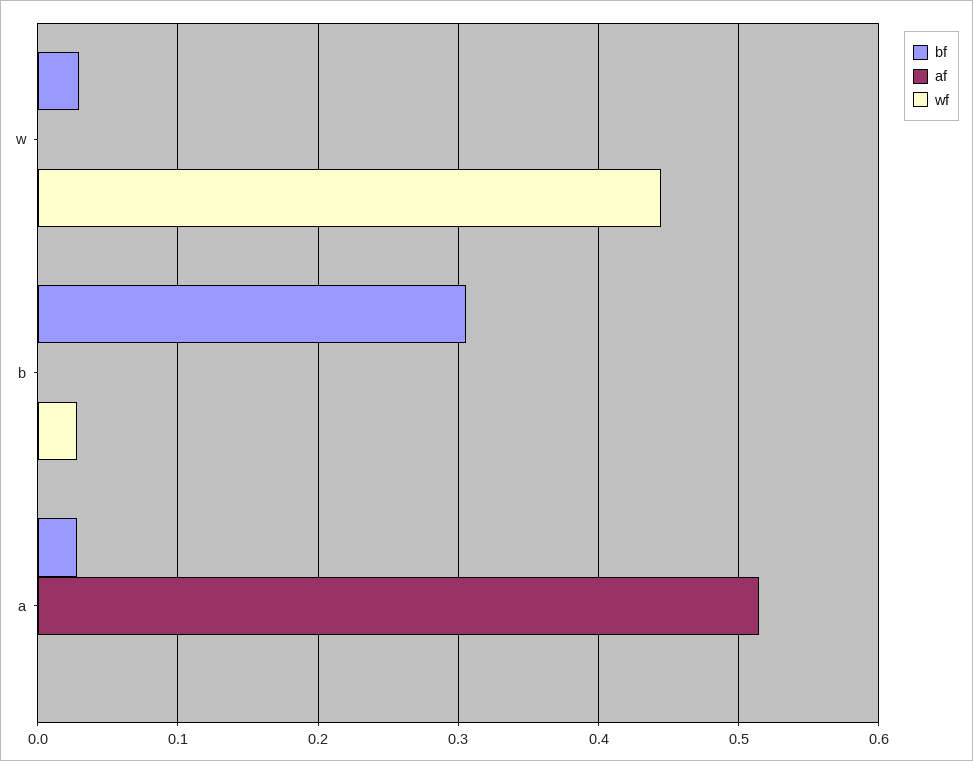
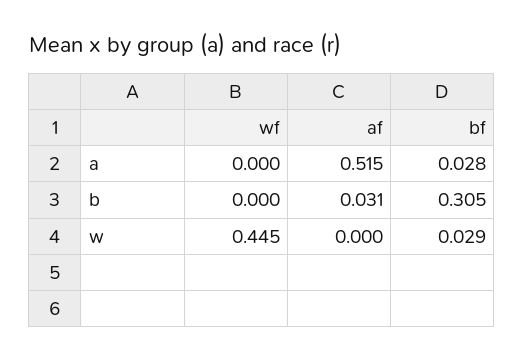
  {
    "bf": {
      "w": 0.029,
      "b": 0.305,
      "a": 0.028
    },
    "af": {
      "w": 0,
-     "b": 0,
+     "b": 0.031,
      "a": 0.515
    },
    "wf": {
      "w": 0.445,
-     "b": 0.03,
+     "b": 0,
      "a": 0
    }
  }

